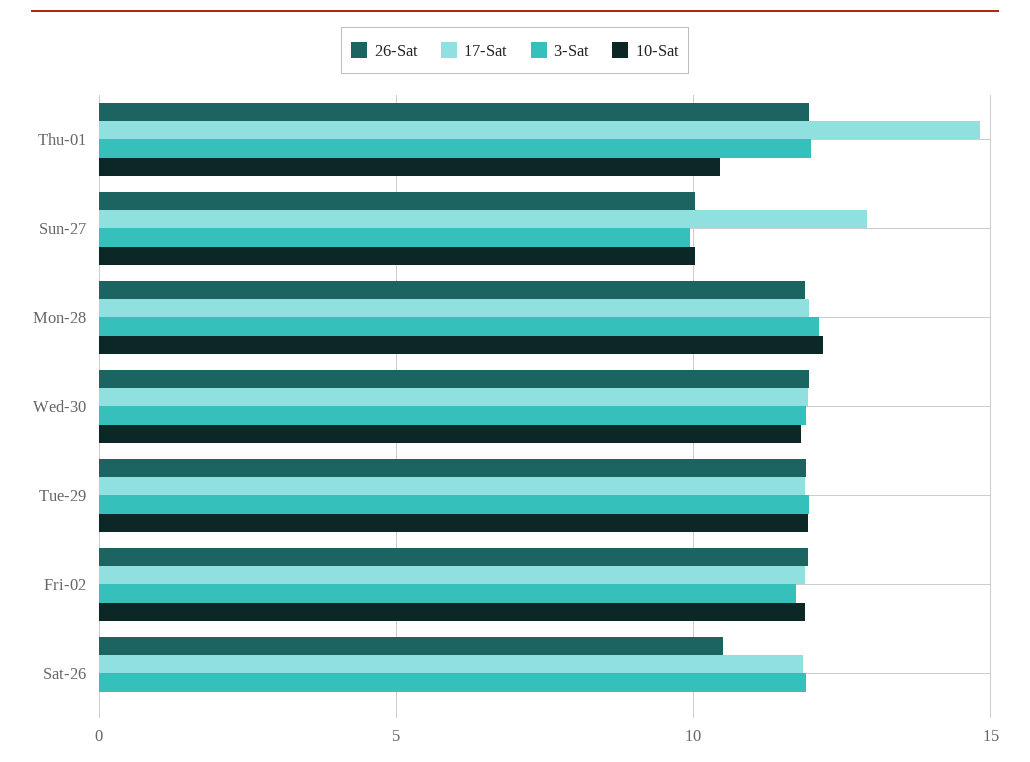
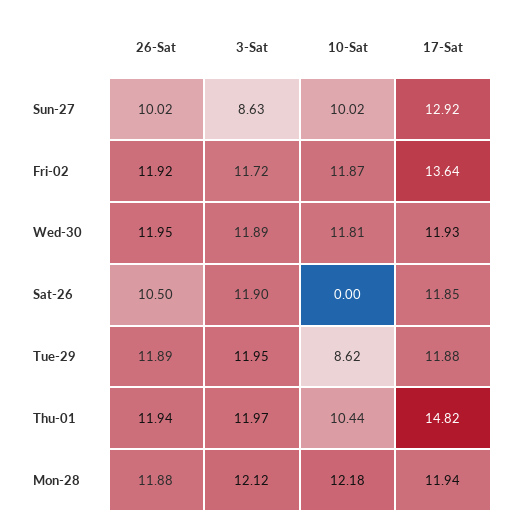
  {
    "26-Sat": {
      "Thu-01": 11.94,
      "Sun-27": 10.02,
      "Mon-28": 11.88,
      "Wed-30": 11.95,
      "Tue-29": 11.89,
      "Fri-02": 11.92,
      "Sat-26": 10.5
    },
    "17-Sat": {
      "Thu-01": 14.82,
      "Sun-27": 12.92,
      "Mon-28": 11.94,
      "Wed-30": 11.93,
      "Tue-29": 11.88,
-     "Fri-02": 12,
+     "Fri-02": 13.64,
      "Sat-26": 11.85
    },
    "3-Sat": {
      "Thu-01": 11.97,
-     "Sun-27": 10,
+     "Sun-27": 8.63,
      "Mon-28": 12.12,
      "Wed-30": 11.89,
      "Tue-29": 11.95,
      "Fri-02": 11.72,
      "Sat-26": 11.9
    },
    "10-Sat": {
      "Thu-01": 10.44,
      "Sun-27": 10.02,
      "Mon-28": 12.18,
      "Wed-30": 11.81,
-     "Tue-29": 12,
+     "Tue-29": 8.62,
      "Fri-02": 11.87,
      "Sat-26": 0
    }
  }

